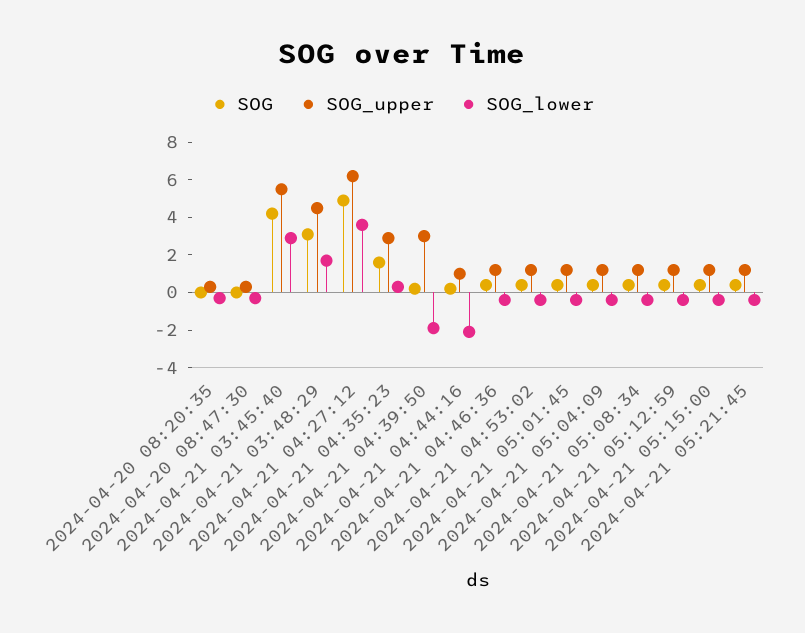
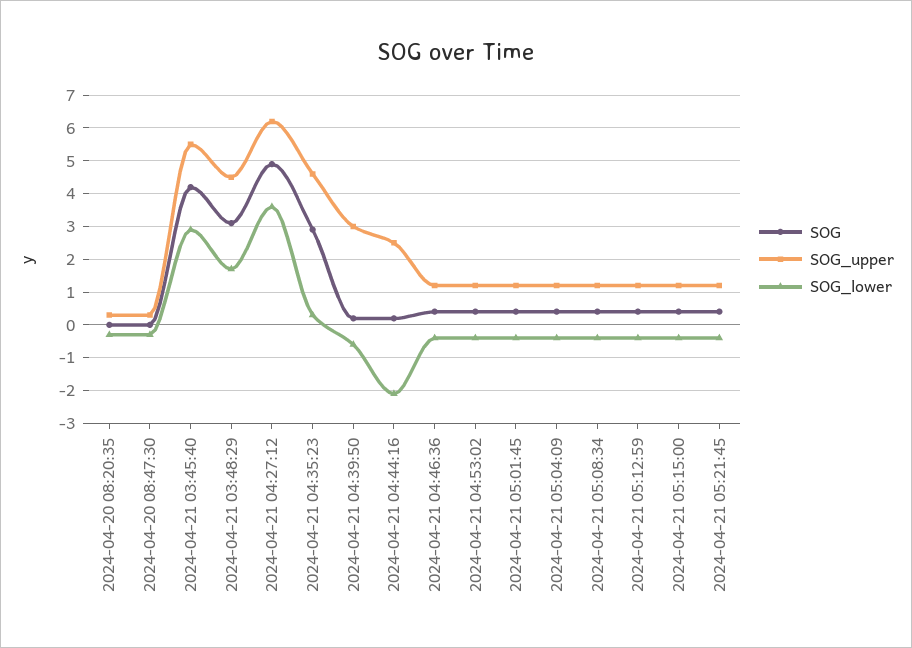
  {
    "SOG": {
      "2024-04-20 08:20:35": 0,
      "2024-04-20 08:47:30": 0,
      "2024-04-21 03:45:40": 4,
      "2024-04-21 03:48:29": 3,
      "2024-04-21 04:27:12": 5,
-     "2024-04-21 04:35:23": 1.5,
+     "2024-04-21 04:35:23": 3,
      "2024-04-21 04:39:50": 0,
      "2024-04-21 04:44:16": 0,
      "2024-04-21 04:46:36": 0.5,
      "2024-04-21 04:53:02": 0.5,
      "2024-04-21 05:01:45": 0.5,
      "2024-04-21 05:04:09": 0.5,
      "2024-04-21 05:08:34": 0.5,
      "2024-04-21 05:12:59": 0.5,
      "2024-04-21 05:15:00": 0.5,
      "2024-04-21 05:21:45": 0.5
    },
    "SOG_upper": {
      "2024-04-20 08:20:35": 0.5,
      "2024-04-20 08:47:30": 0.5,
      "2024-04-21 03:45:40": 5.5,
      "2024-04-21 03:48:29": 4.5,
      "2024-04-21 04:27:12": 6,
-     "2024-04-21 04:35:23": 3,
+     "2024-04-21 04:35:23": 4.5,
      "2024-04-21 04:39:50": 3,
-     "2024-04-21 04:44:16": 1,
+     "2024-04-21 04:44:16": 2.5,
      "2024-04-21 04:46:36": 1,
      "2024-04-21 04:53:02": 1,
      "2024-04-21 05:01:45": 1,
      "2024-04-21 05:04:09": 1,
      "2024-04-21 05:08:34": 1,
      "2024-04-21 05:12:59": 1,
      "2024-04-21 05:15:00": 1,
      "2024-04-21 05:21:45": 1
    },
    "SOG_lower": {
      "2024-04-20 08:20:35": -0.5,
      "2024-04-20 08:47:30": -0.5,
      "2024-04-21 03:45:40": 3,
      "2024-04-21 03:48:29": 1.5,
      "2024-04-21 04:27:12": 3.5,
      "2024-04-21 04:35:23": 0.5,
-     "2024-04-21 04:39:50": -2,
+     "2024-04-21 04:39:50": -0.5,
      "2024-04-21 04:44:16": -2,
      "2024-04-21 04:46:36": -0.5,
      "2024-04-21 04:53:02": -0.5,
      "2024-04-21 05:01:45": -0.5,
      "2024-04-21 05:04:09": -0.5,
      "2024-04-21 05:08:34": -0.5,
      "2024-04-21 05:12:59": -0.5,
      "2024-04-21 05:15:00": -0.5,
      "2024-04-21 05:21:45": -0.5
    }
  }

